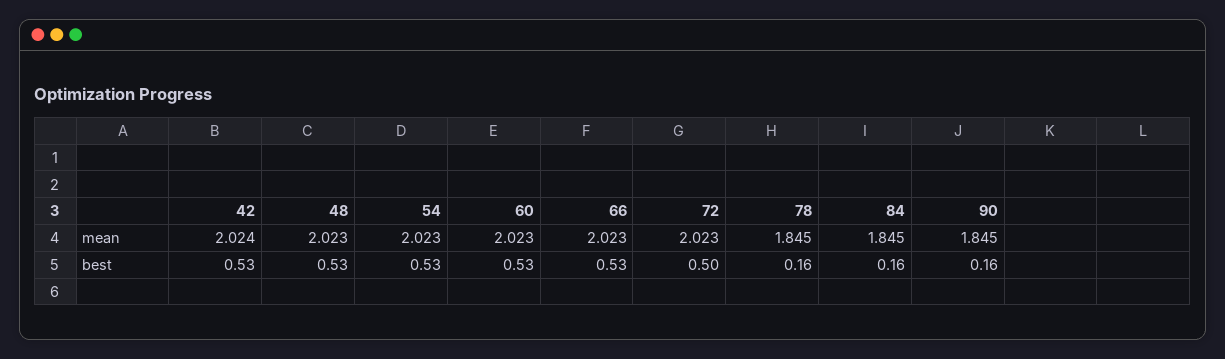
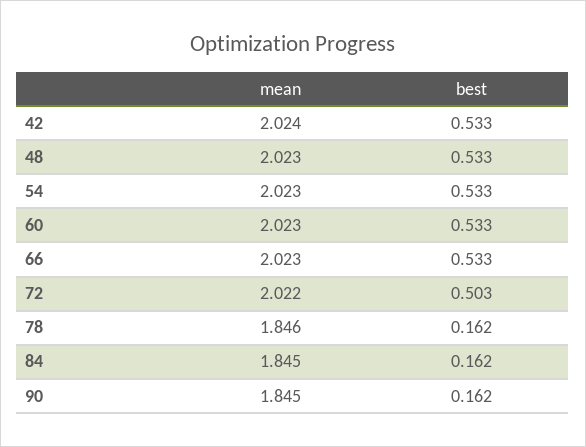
  {
    "42": {
      "mean": 2.024,
      "best": 0.533
    },
    "48": {
      "mean": 2.023,
      "best": 0.533
    },
    "54": {
      "mean": 2.023,
      "best": 0.533
    },
    "60": {
      "mean": 2.023,
      "best": 0.533
    },
    "66": {
      "mean": 2.023,
      "best": 0.533
    },
    "72": {
-     "mean": 2.023,
+     "mean": 2.022,
      "best": 0.503
    },
    "78": {
-     "mean": 1.845,
+     "mean": 1.846,
      "best": 0.162
    },
    "84": {
      "mean": 1.845,
      "best": 0.162
    },
    "90": {
      "mean": 1.845,
      "best": 0.162
    }
  }

